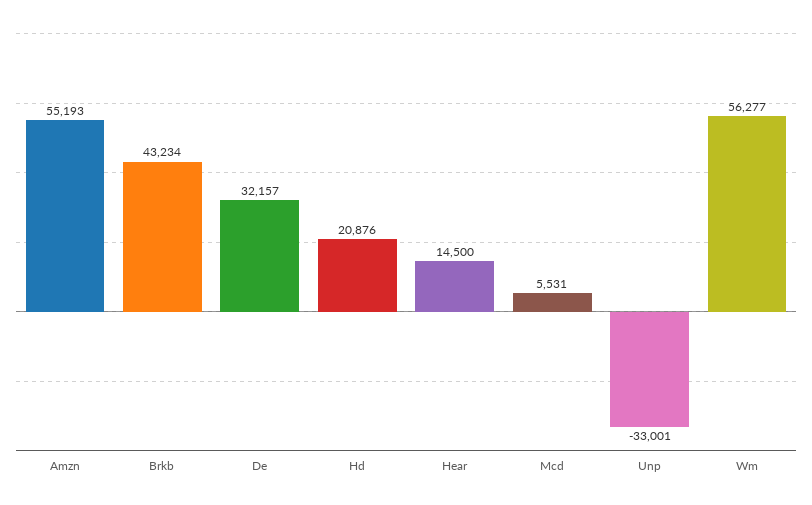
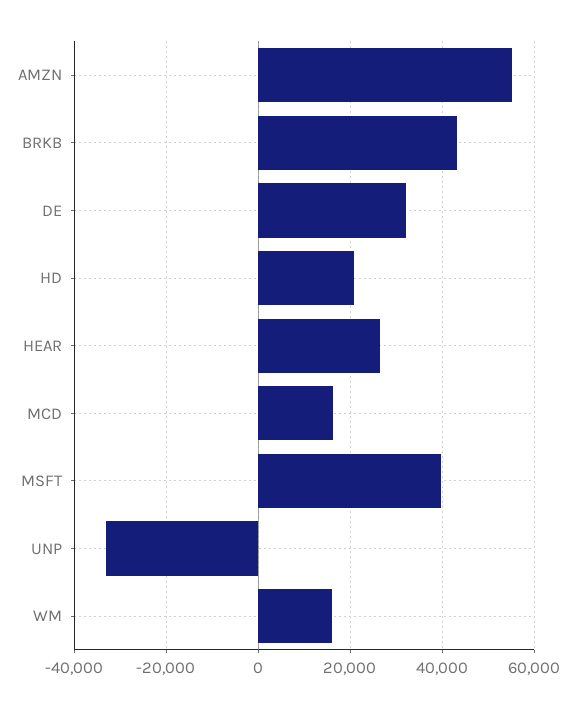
  {
    "Amzn": 55193,
    "Brkb": 43234,
    "De": 32157,
    "Hd": 20876,
-   "Hear": 14500,
+   "Hear": 26000,
-   "Mcd": 5531,
+   "Mcd": 16000,
    "Unp": -33001,
-   "Wm": 56277
+   "Wm": 16000,
+   "MSFT": 40000
  }

